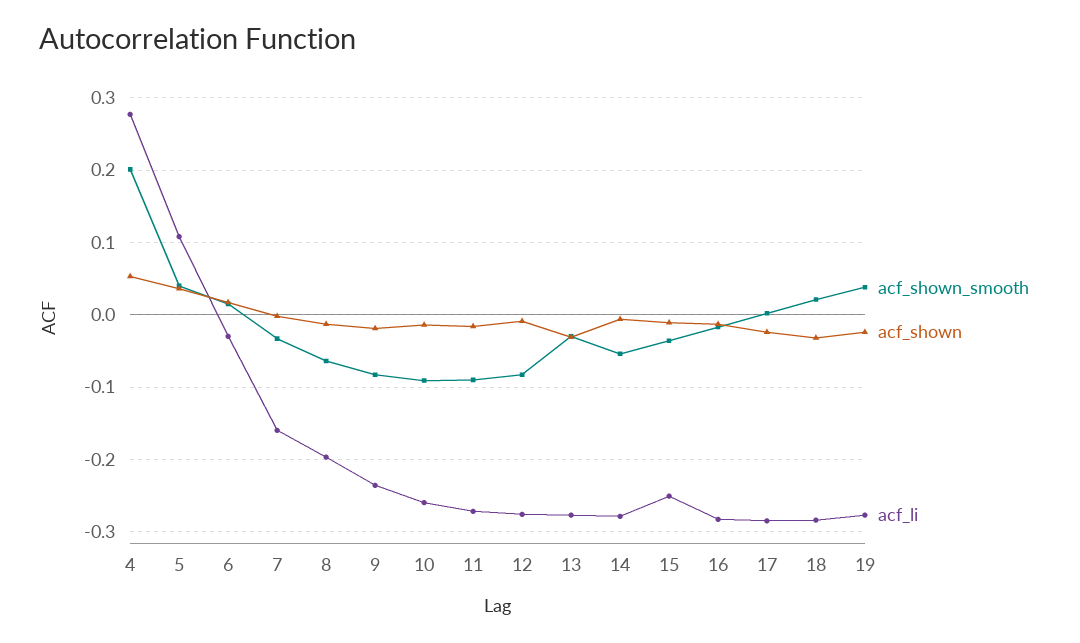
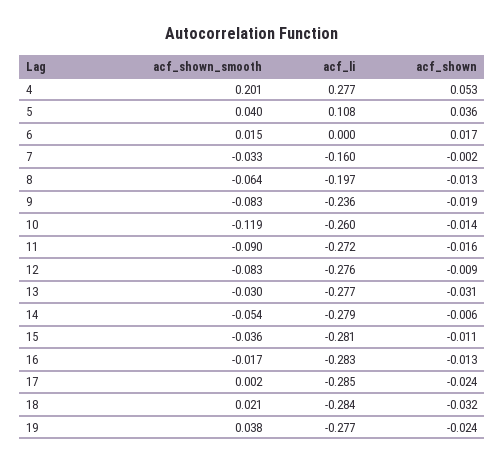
  {
    "acf_shown_smooth": {
      "4": 0.201,
      "5": 0.04,
      "6": 0.015,
      "7": -0.033,
      "8": -0.064,
      "9": -0.083,
-     "10": -0.09,
+     "10": -0.119,
      "11": -0.09,
      "12": -0.083,
      "13": -0.03,
      "14": -0.054,
      "15": -0.036,
      "16": -0.017,
      "17": 0.002,
      "18": 0.021,
      "19": 0.038
    },
    "acf_shown": {
      "4": 0.053,
      "5": 0.036,
      "6": 0.017,
      "7": -0.002,
      "8": -0.013,
      "9": -0.019,
      "10": -0.014,
      "11": -0.016,
      "12": -0.009,
      "13": -0.031,
      "14": -0.006,
      "15": -0.011,
      "16": -0.013,
      "17": -0.024,
      "18": -0.032,
      "19": -0.024
    },
    "acf_li": {
      "4": 0.277,
      "5": 0.108,
-     "6": -0.03,
+     "6": 0,
      "7": -0.16,
      "8": -0.197,
      "9": -0.236,
      "10": -0.26,
      "11": -0.272,
      "12": -0.276,
      "13": -0.277,
      "14": -0.279,
-     "15": -0.25,
+     "15": -0.281,
      "16": -0.283,
      "17": -0.285,
      "18": -0.284,
      "19": -0.277
    }
  }

